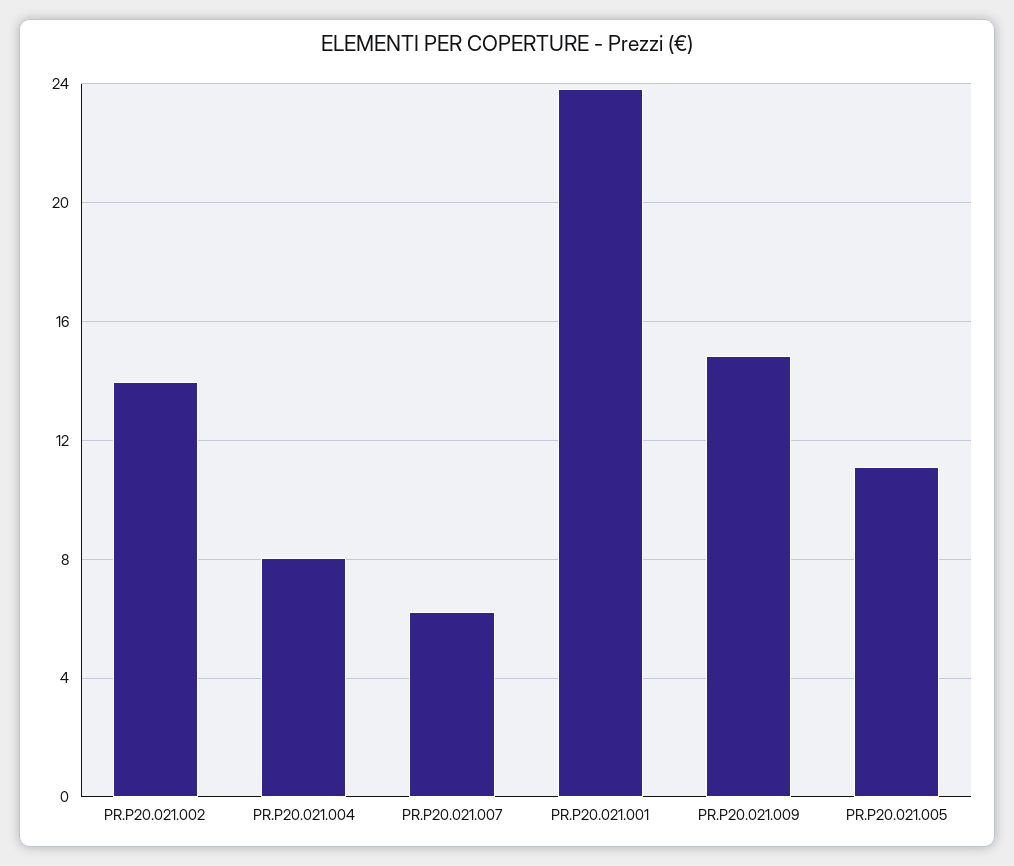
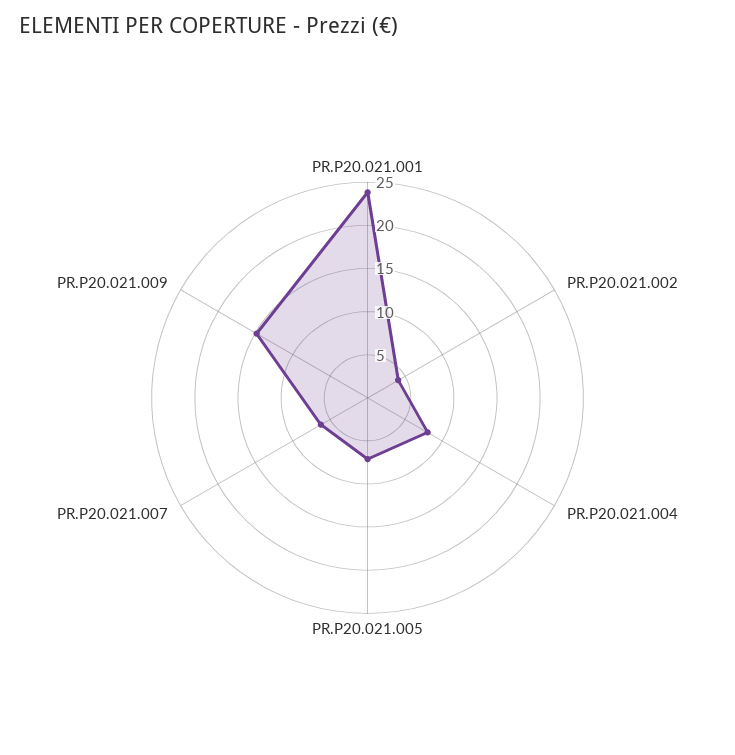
  {
-   "PR.P20.021.002": 14,
+   "PR.P20.021.002": 4,
    "PR.P20.021.004": 8,
    "PR.P20.021.007": 6,
    "PR.P20.021.001": 24,
    "PR.P20.021.009": 15,
-   "PR.P20.021.005": 11
+   "PR.P20.021.005": 7
  }

